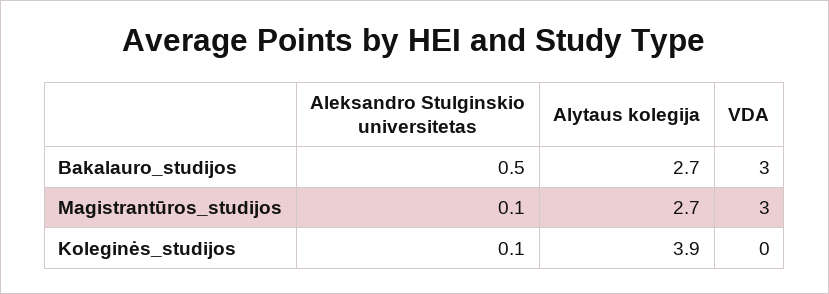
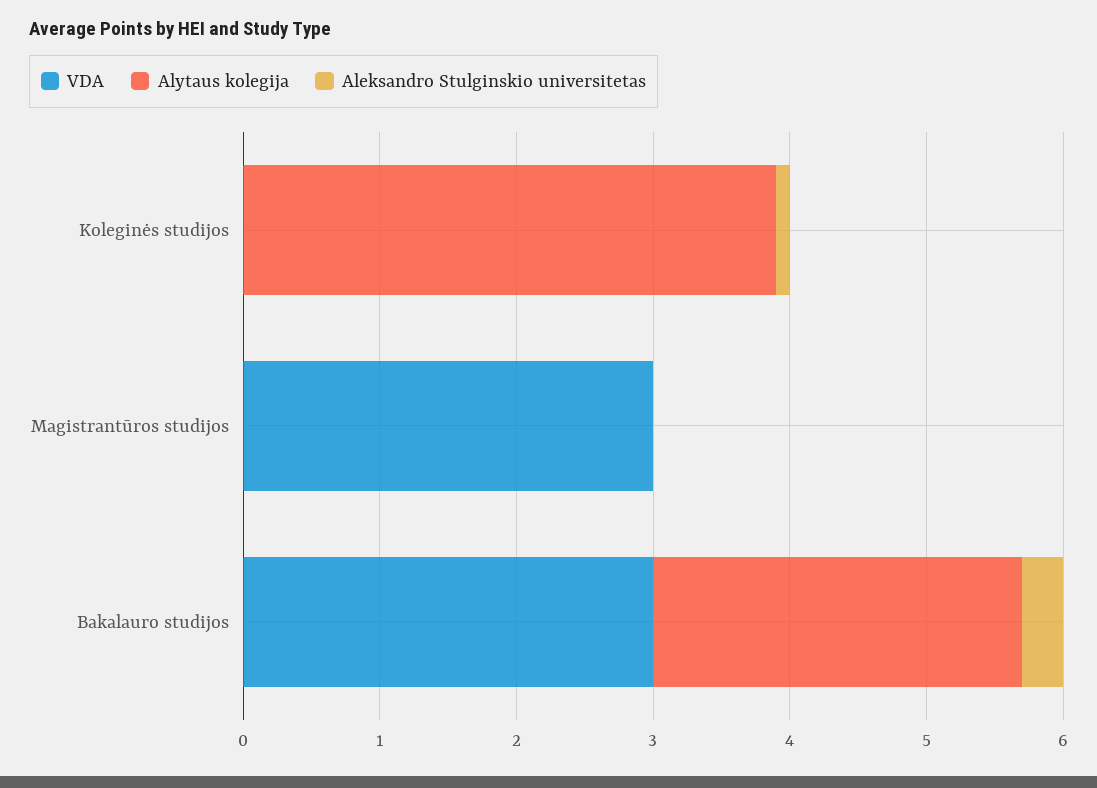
  {
    "Aleksandro Stulginskio universitetas": {
-     "Bakalauro_studijos": 0.5,
+     "Bakalauro_studijos": 0.3,
-     "Magistrantūros_studijos": 0.1,
+     "Magistrantūros_studijos": 0,
      "Koleginės_studijos": 0.1
    },
    "Alytaus kolegija": {
      "Bakalauro_studijos": 2.7,
-     "Magistrantūros_studijos": 2.7,
+     "Magistrantūros_studijos": 0,
      "Koleginės_studijos": 3.9
    },
    "VDA": {
      "Bakalauro_studijos": 3,
      "Magistrantūros_studijos": 3,
      "Koleginės_studijos": 0
    }
  }

